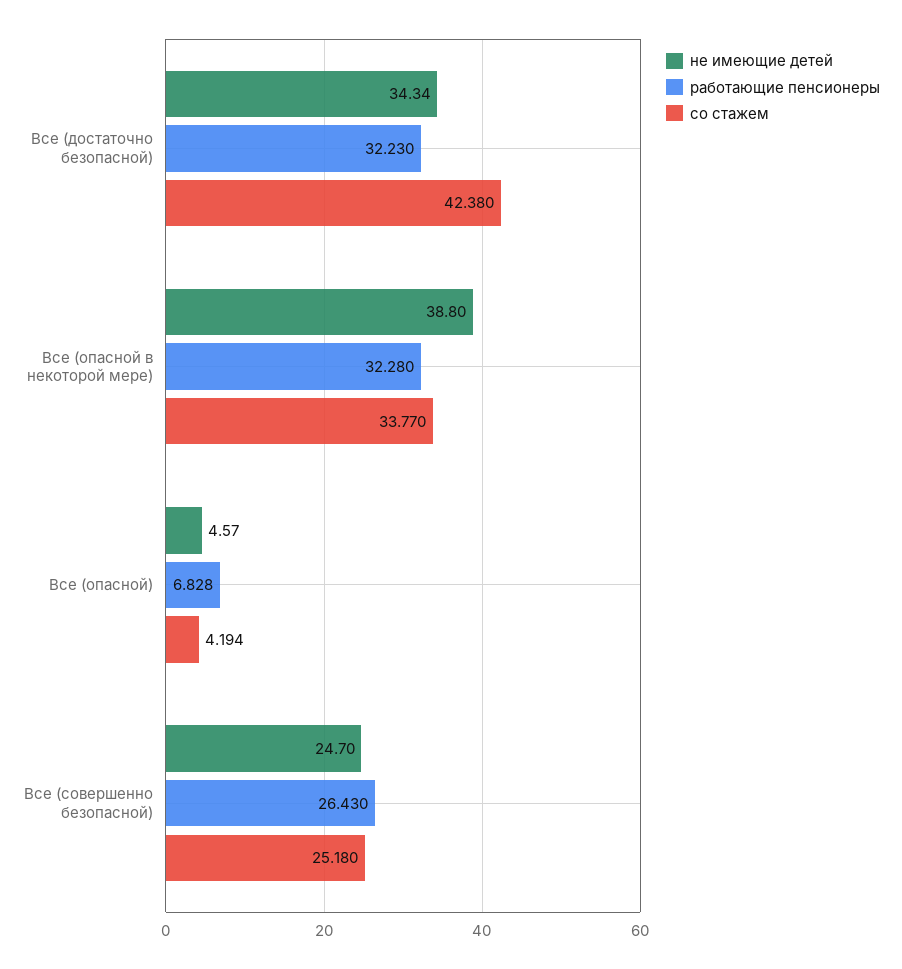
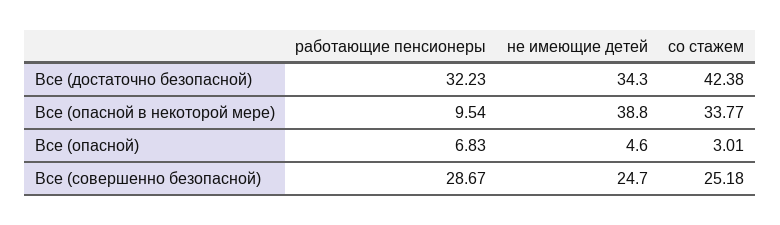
  {
    "не имеющие детей": {
      "Все (достаточно безопасной)": 34.34,
      "Все (опасной в некоторой мере)": 38.8,
      "Все (опасной)": 4.57,
      "Все (совершенно безопасной)": 24.7
    },
    "работающие пенсионеры": {
      "Все (достаточно безопасной)": 32.23,
-     "Все (опасной в некоторой мере)": 32.28,
+     "Все (опасной в некоторой мере)": 9.54,
      "Все (опасной)": 6.828,
-     "Все (совершенно безопасной)": 26.43
+     "Все (совершенно безопасной)": 28.67
    },
    "со стажем": {
      "Все (достаточно безопасной)": 42.38,
      "Все (опасной в некоторой мере)": 33.77,
-     "Все (опасной)": 4.194,
+     "Все (опасной)": 3.01,
      "Все (совершенно безопасной)": 25.18
    }
  }

